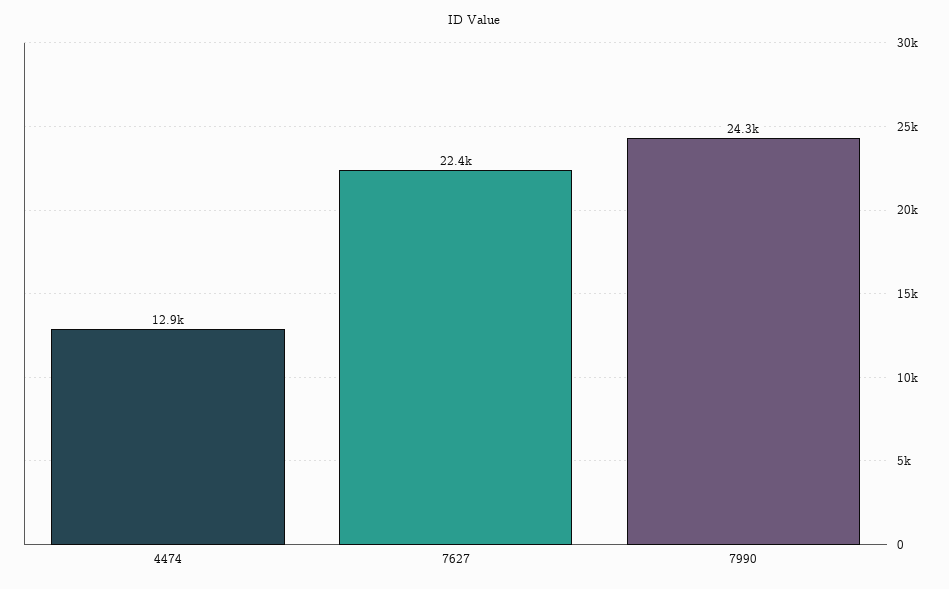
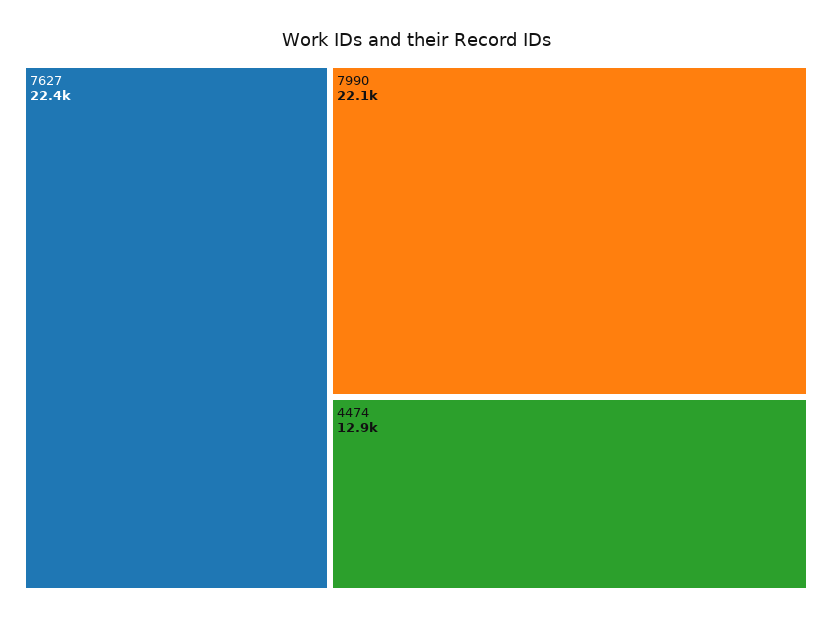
  {
    "4474": 12900,
    "7627": 22400,
-   "7990": 24300
+   "7990": 22100
  }

